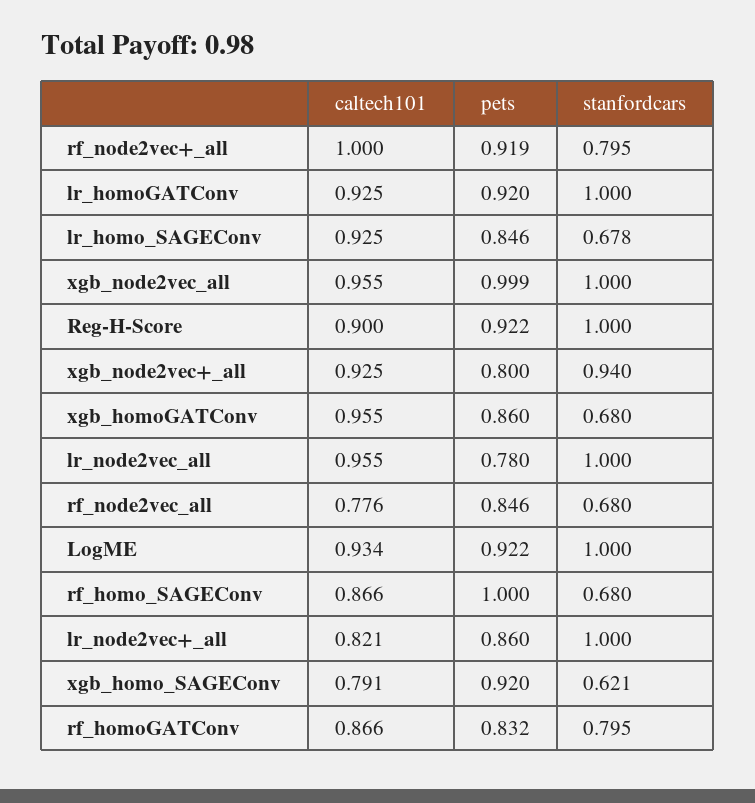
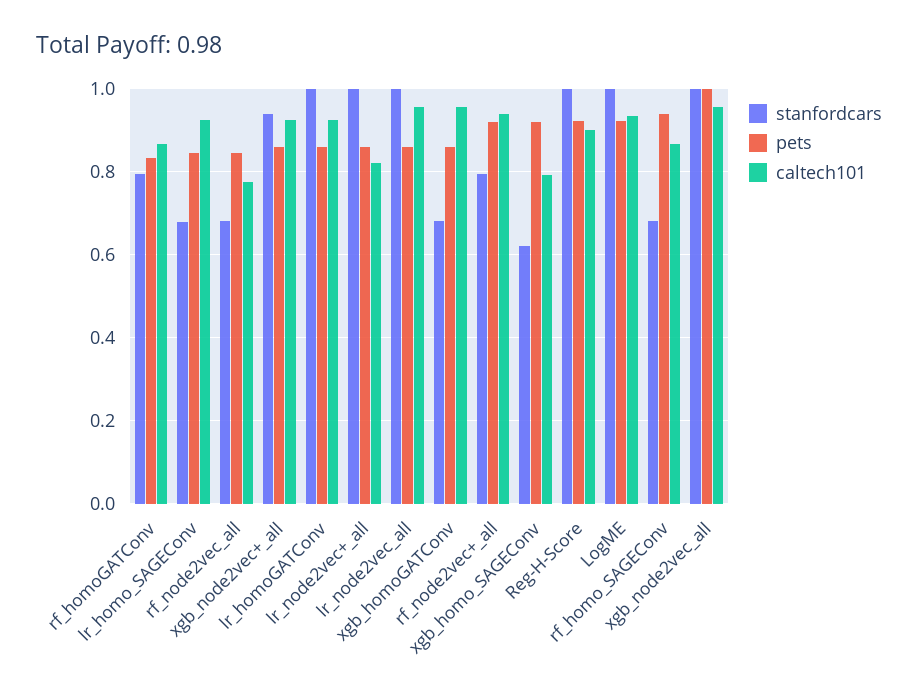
  {
    "caltech101": {
-     "rf_node2vec+_all": 1,
+     "rf_node2vec+_all": 0.94,
      "lr_homoGATConv": 0.925,
      "lr_homo_SAGEConv": 0.925,
      "xgb_node2vec_all": 0.955,
      "Reg-H-Score": 0.9,
      "xgb_node2vec+_all": 0.925,
      "xgb_homoGATConv": 0.955,
      "lr_node2vec_all": 0.955,
      "rf_node2vec_all": 0.776,
      "LogME": 0.934,
      "rf_homo_SAGEConv": 0.866,
      "lr_node2vec+_all": 0.821,
      "xgb_homo_SAGEConv": 0.791,
      "rf_homoGATConv": 0.866
    },
    "pets": {
      "rf_node2vec+_all": 0.919,
-     "lr_homoGATConv": 0.92,
+     "lr_homoGATConv": 0.86,
      "lr_homo_SAGEConv": 0.846,
      "xgb_node2vec_all": 0.999,
      "Reg-H-Score": 0.922,
-     "xgb_node2vec+_all": 0.8,
+     "xgb_node2vec+_all": 0.86,
      "xgb_homoGATConv": 0.86,
-     "lr_node2vec_all": 0.78,
+     "lr_node2vec_all": 0.86,
      "rf_node2vec_all": 0.846,
      "LogME": 0.922,
-     "rf_homo_SAGEConv": 1,
+     "rf_homo_SAGEConv": 0.94,
      "lr_node2vec+_all": 0.86,
      "xgb_homo_SAGEConv": 0.92,
      "rf_homoGATConv": 0.832
    },
    "stanfordcars": {
      "rf_node2vec+_all": 0.795,
      "lr_homoGATConv": 1,
      "lr_homo_SAGEConv": 0.678,
      "xgb_node2vec_all": 1,
      "Reg-H-Score": 1,
      "xgb_node2vec+_all": 0.94,
      "xgb_homoGATConv": 0.68,
      "lr_node2vec_all": 1,
      "rf_node2vec_all": 0.68,
      "LogME": 1,
      "rf_homo_SAGEConv": 0.68,
      "lr_node2vec+_all": 1,
      "xgb_homo_SAGEConv": 0.621,
      "rf_homoGATConv": 0.795
    }
  }

